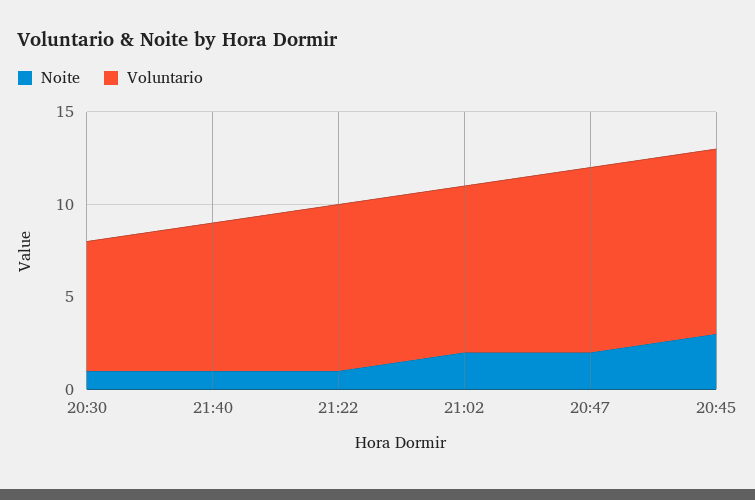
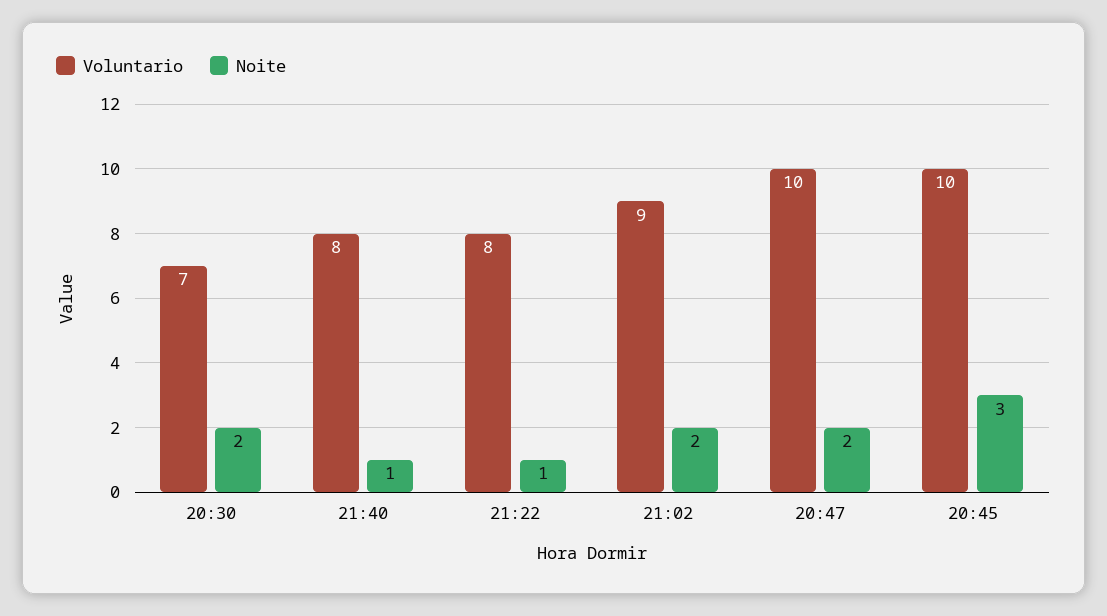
  {
    "Noite": {
-     "20:30": 1,
+     "20:30": 2,
      "21:40": 1,
      "21:22": 1,
      "21:02": 2,
      "20:47": 2,
      "20:45": 3
    },
    "Voluntario": {
      "20:30": 7,
      "21:40": 8,
-     "21:22": 9,
+     "21:22": 8,
      "21:02": 9,
      "20:47": 10,
      "20:45": 10
    }
  }

